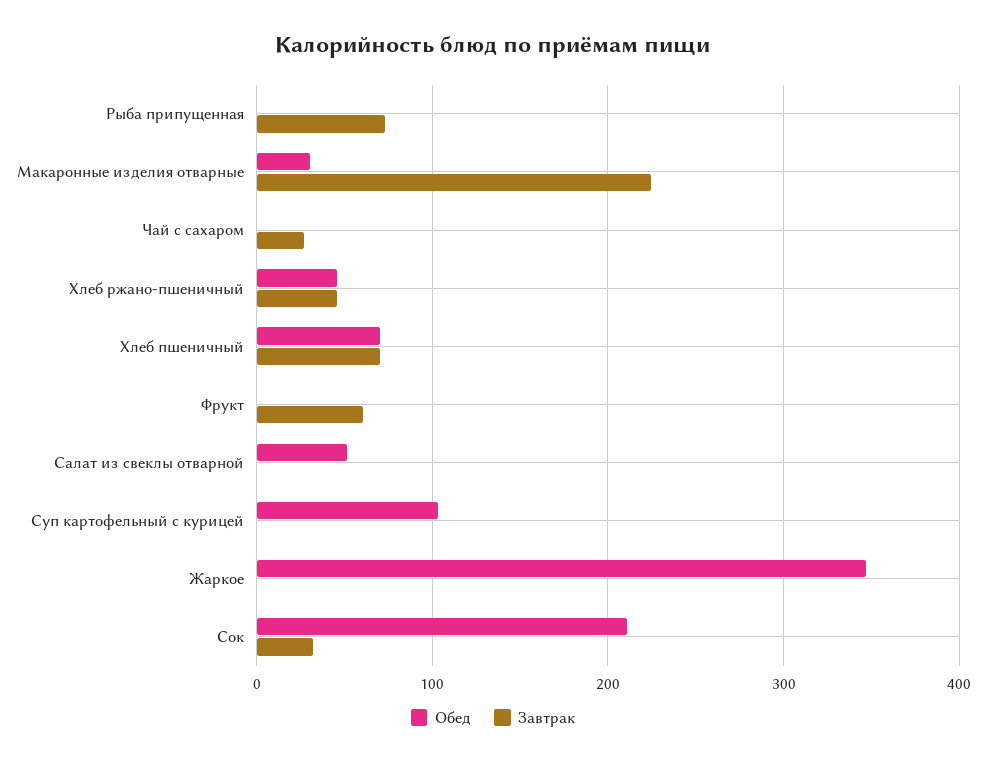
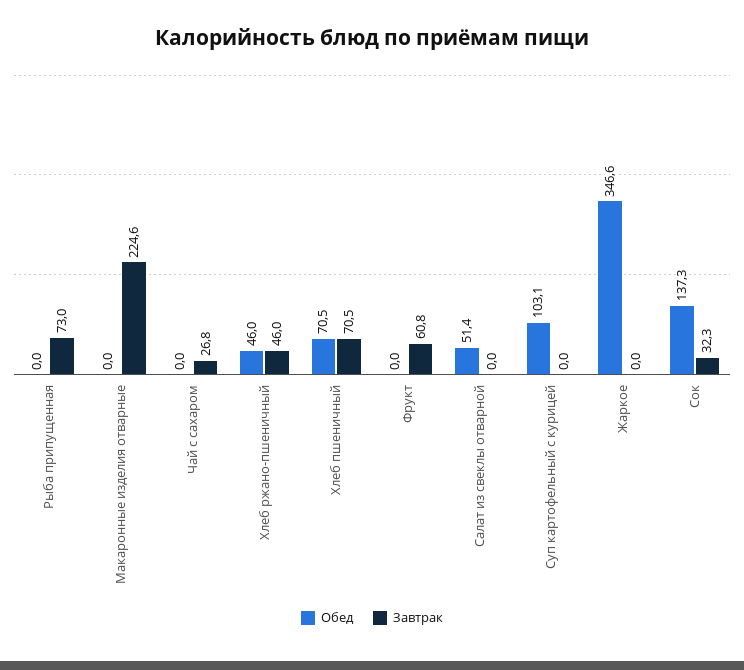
  {
    "Обед": {
      "Рыба припущенная": 0,
-     "Макаронные изделия отварные": 30,
+     "Макаронные изделия отварные": 0,
      "Чай с сахаром": 0,
      "Хлеб ржано-пшеничный": 46,
      "Хлеб пшеничный": 70.5,
      "Фрукт": 0,
      "Салат из свеклы отварной": 51.4,
      "Суп картофельный с курицей": 103.1,
      "Жаркое": 346.6,
-     "Сок": 210
+     "Сок": 137.3
    },
    "Завтрак": {
      "Рыба припущенная": 73,
      "Макаронные изделия отварные": 224.6,
      "Чай с сахаром": 26.8,
      "Хлеб ржано-пшеничный": 46,
      "Хлеб пшеничный": 70.5,
      "Фрукт": 60.8,
      "Салат из свеклы отварной": 0,
      "Суп картофельный с курицей": 0,
      "Жаркое": 0,
      "Сок": 32.3
    }
  }

